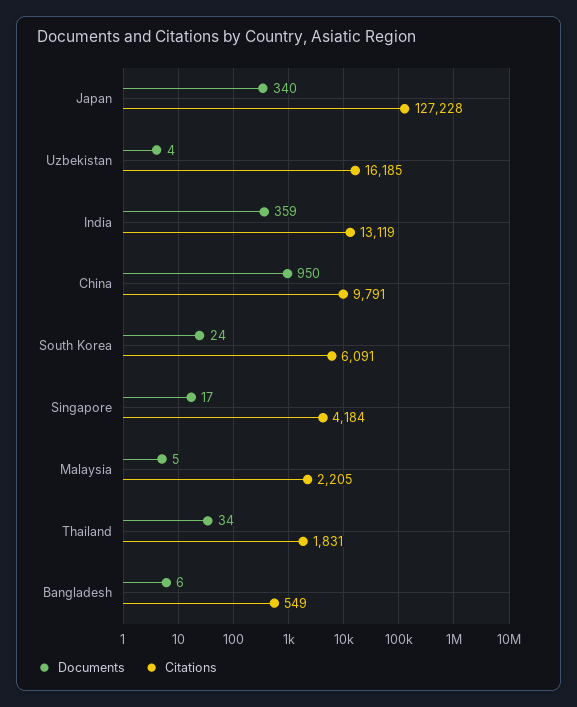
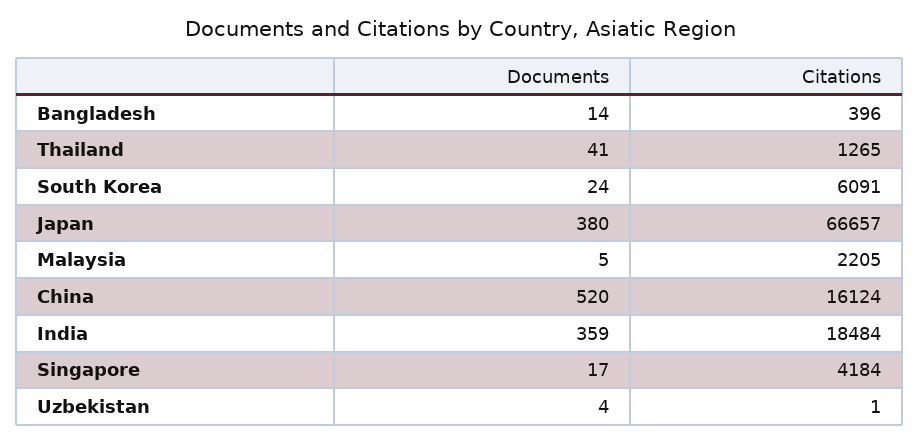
  {
    "Documents": {
-     "Japan": 340,
+     "Japan": 380,
      "Uzbekistan": 4,
      "India": 359,
-     "China": 950,
+     "China": 520,
      "South Korea": 24,
      "Singapore": 17,
      "Malaysia": 5,
-     "Thailand": 34,
+     "Thailand": 41,
-     "Bangladesh": 6
+     "Bangladesh": 14
    },
    "Citations": {
-     "Japan": 127228,
+     "Japan": 66657,
-     "Uzbekistan": 16185,
+     "Uzbekistan": 1,
-     "India": 13119,
+     "India": 18484,
-     "China": 9791,
+     "China": 16124,
      "South Korea": 6091,
      "Singapore": 4184,
      "Malaysia": 2205,
-     "Thailand": 1831,
+     "Thailand": 1265,
-     "Bangladesh": 549
+     "Bangladesh": 396
    }
  }

